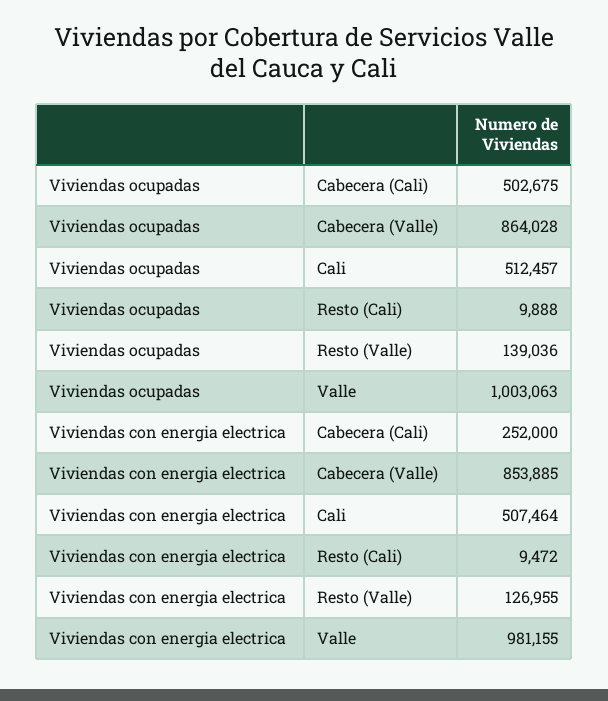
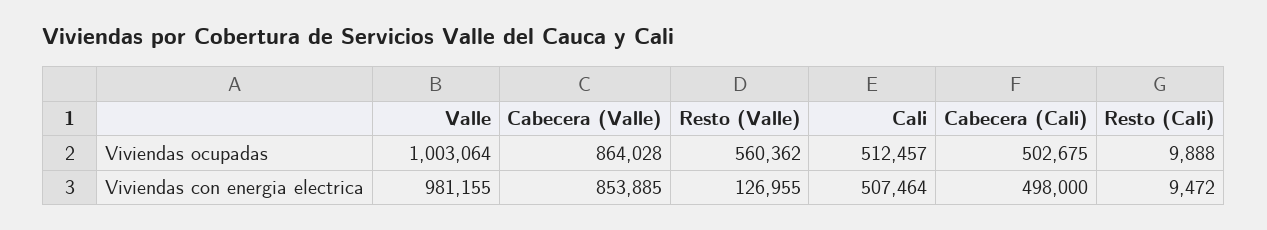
  {
    "Viviendas ocupadas": {
      "Cabecera (Cali)": 502675,
      "Cabecera (Valle)": 864028,
      "Cali": 512457,
      "Resto (Cali)": 9888,
-     "Resto (Valle)": 139036,
+     "Resto (Valle)": 560362,
-     "Valle": 1003063
+     "Valle": 1003064
    },
    "Viviendas con energia electrica": {
-     "Cabecera (Cali)": 252000,
+     "Cabecera (Cali)": 498000,
      "Cabecera (Valle)": 853885,
      "Cali": 507464,
      "Resto (Cali)": 9472,
      "Resto (Valle)": 126955,
      "Valle": 981155
    }
  }

